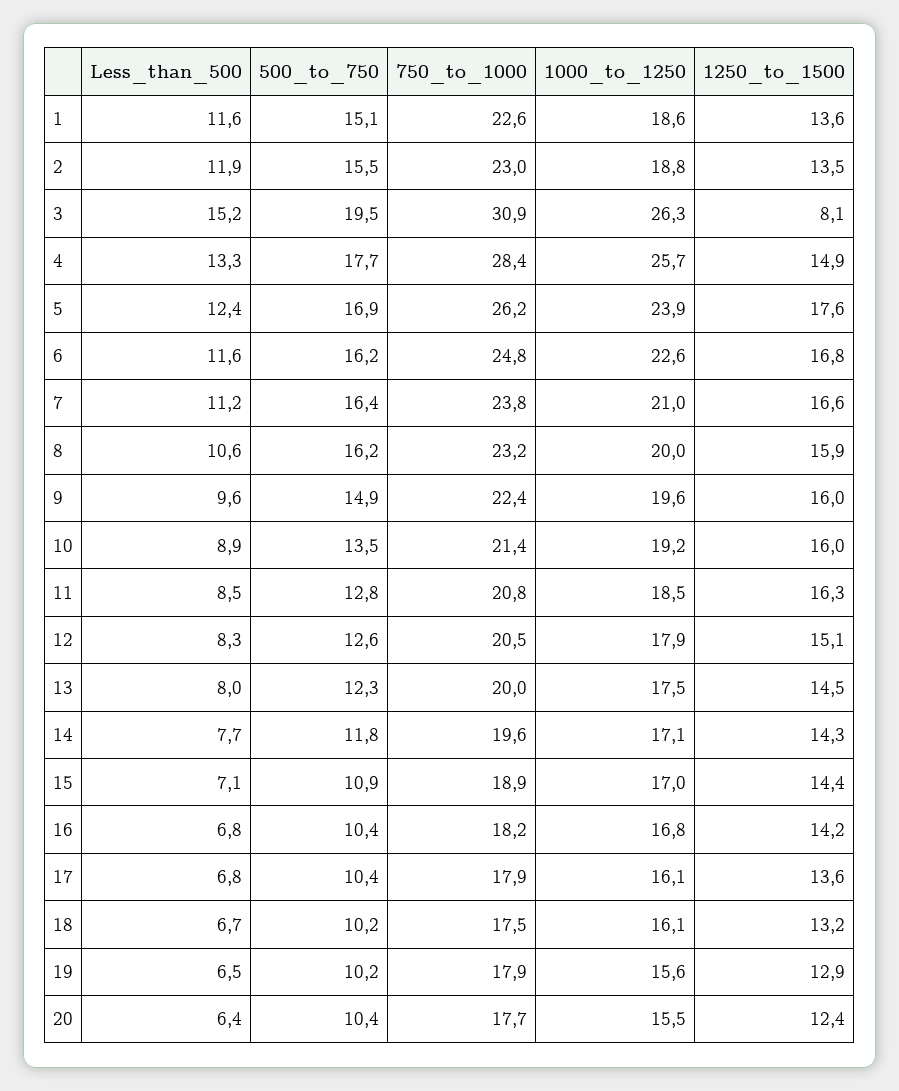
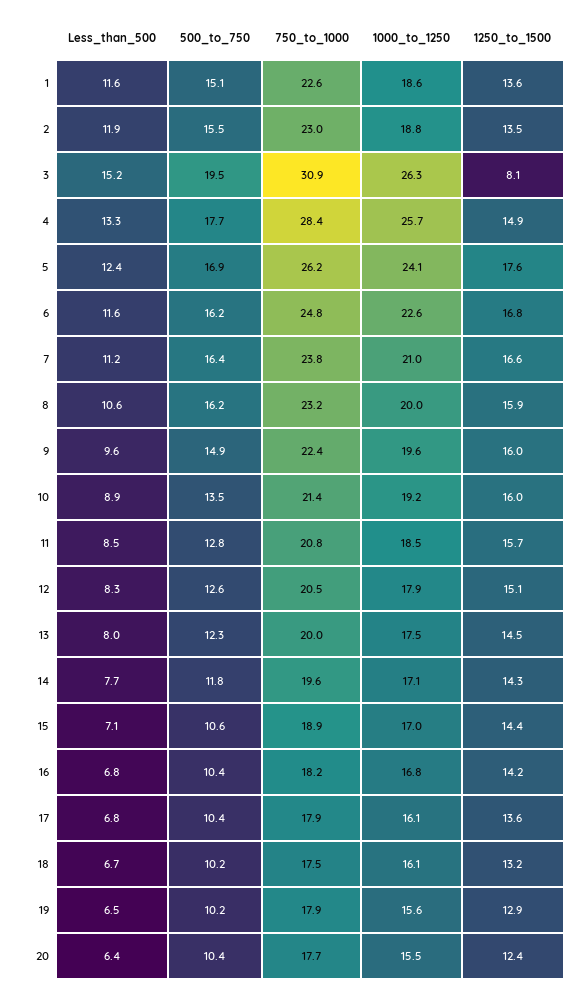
  {
    "Less_than_500": {
      "1": 11.6,
      "2": 11.9,
      "3": 15.2,
      "4": 13.3,
      "5": 12.4,
      "6": 11.6,
      "7": 11.2,
      "8": 10.6,
      "9": 9.6,
      "10": 8.9,
      "11": 8.5,
      "12": 8.3,
      "13": 8,
      "14": 7.7,
      "15": 7.1,
      "16": 6.8,
      "17": 6.8,
      "18": 6.7,
      "19": 6.5,
      "20": 6.4
    },
    "500_to_750": {
      "1": 15.1,
      "2": 15.5,
      "3": 19.5,
      "4": 17.7,
      "5": 16.9,
      "6": 16.2,
      "7": 16.4,
      "8": 16.2,
      "9": 14.9,
      "10": 13.5,
      "11": 12.8,
      "12": 12.6,
      "13": 12.3,
      "14": 11.8,
-     "15": 10.9,
+     "15": 10.6,
      "16": 10.4,
      "17": 10.4,
      "18": 10.2,
      "19": 10.2,
      "20": 10.4
    },
    "750_to_1000": {
      "1": 22.6,
      "2": 23,
      "3": 30.9,
      "4": 28.4,
      "5": 26.2,
      "6": 24.8,
      "7": 23.8,
      "8": 23.2,
      "9": 22.4,
      "10": 21.4,
      "11": 20.8,
      "12": 20.5,
      "13": 20,
      "14": 19.6,
      "15": 18.9,
      "16": 18.2,
      "17": 17.9,
      "18": 17.5,
      "19": 17.9,
      "20": 17.7
    },
    "1000_to_1250": {
      "1": 18.6,
      "2": 18.8,
      "3": 26.3,
      "4": 25.7,
-     "5": 23.9,
+     "5": 24.1,
      "6": 22.6,
      "7": 21,
      "8": 20,
      "9": 19.6,
      "10": 19.2,
      "11": 18.5,
      "12": 17.9,
      "13": 17.5,
      "14": 17.1,
      "15": 17,
      "16": 16.8,
      "17": 16.1,
      "18": 16.1,
      "19": 15.6,
      "20": 15.5
    },
    "1250_to_1500": {
      "1": 13.6,
      "2": 13.5,
      "3": 8.1,
      "4": 14.9,
      "5": 17.6,
      "6": 16.8,
      "7": 16.6,
      "8": 15.9,
      "9": 16,
      "10": 16,
-     "11": 16.3,
+     "11": 15.7,
      "12": 15.1,
      "13": 14.5,
      "14": 14.3,
      "15": 14.4,
      "16": 14.2,
      "17": 13.6,
      "18": 13.2,
      "19": 12.9,
      "20": 12.4
    }
  }

